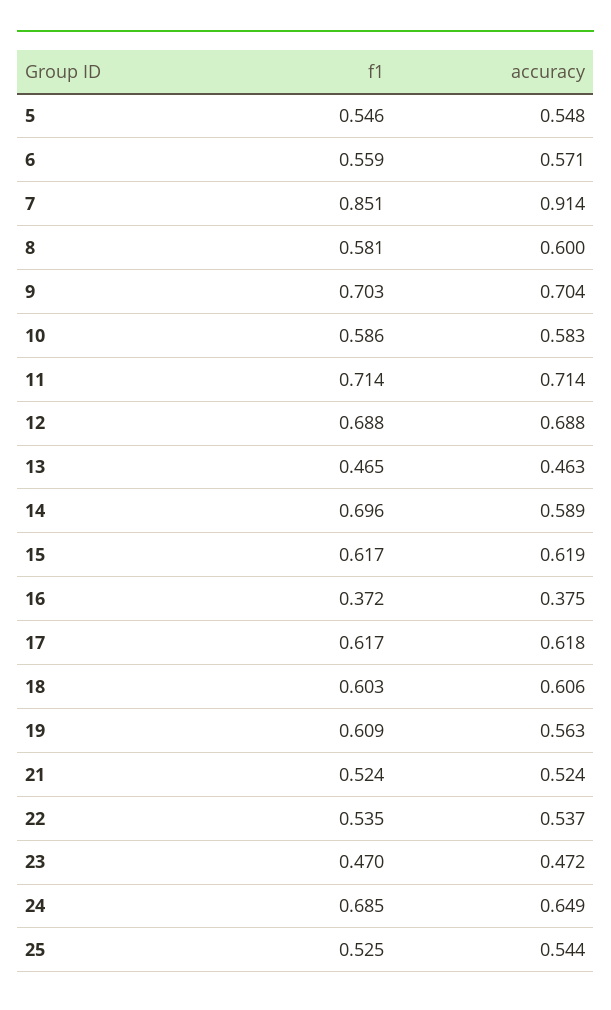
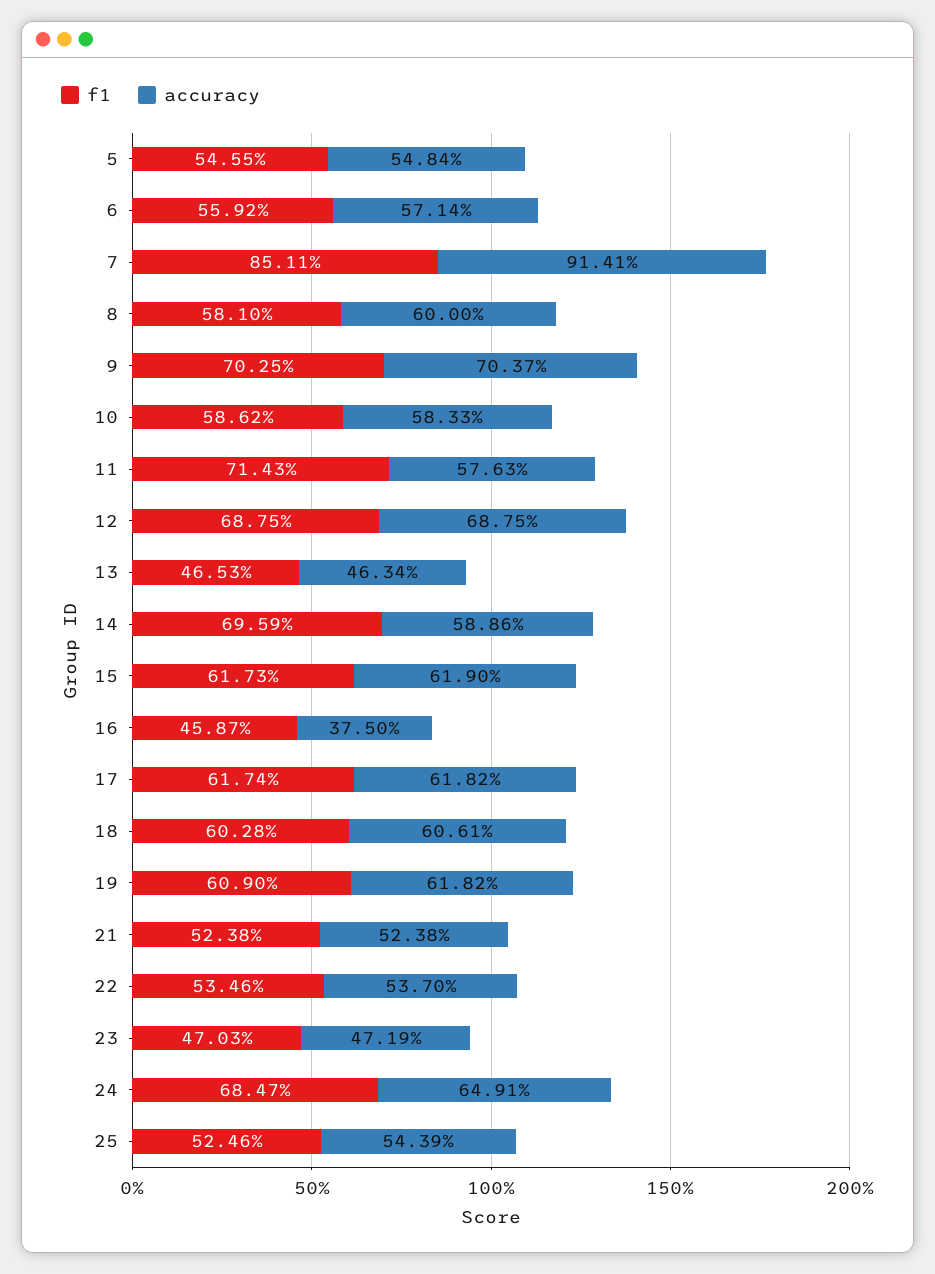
  {
    "f1": {
      "5": 0.5455,
      "6": 0.5592,
      "7": 0.8511,
      "8": 0.581,
      "9": 0.7025,
      "10": 0.5862,
      "11": 0.7143,
      "12": 0.6875,
      "13": 0.4653,
      "14": 0.6959,
      "15": 0.6173,
-     "16": 0.372,
+     "16": 0.4587,
      "17": 0.6174,
      "18": 0.6028,
      "19": 0.609,
      "21": 0.5238,
      "22": 0.5346,
      "23": 0.4703,
      "24": 0.6847,
      "25": 0.5246
    },
    "accuracy": {
      "5": 0.5484,
      "6": 0.5714,
      "7": 0.9141,
      "8": 0.6,
      "9": 0.7037,
      "10": 0.5833,
-     "11": 0.714,
+     "11": 0.5763,
      "12": 0.6875,
      "13": 0.4634,
      "14": 0.5886,
      "15": 0.619,
      "16": 0.375,
      "17": 0.6182,
      "18": 0.6061,
-     "19": 0.563,
+     "19": 0.6182,
      "21": 0.5238,
      "22": 0.537,
      "23": 0.4719,
      "24": 0.6491,
      "25": 0.5439
    }
  }

